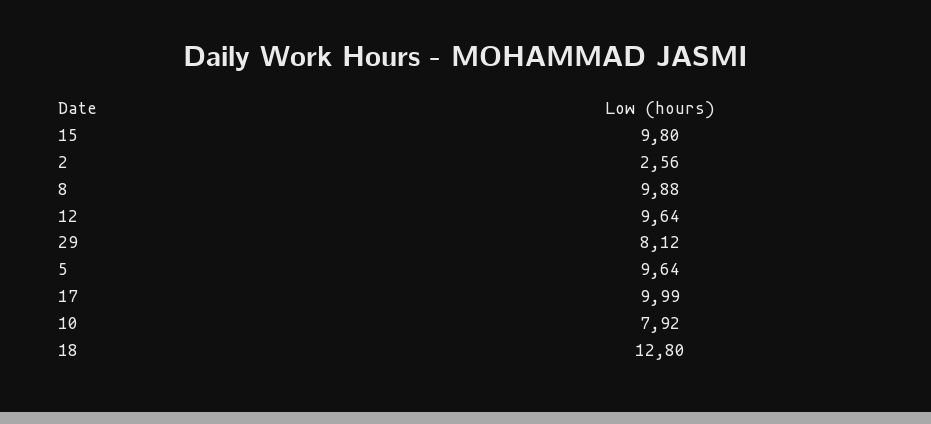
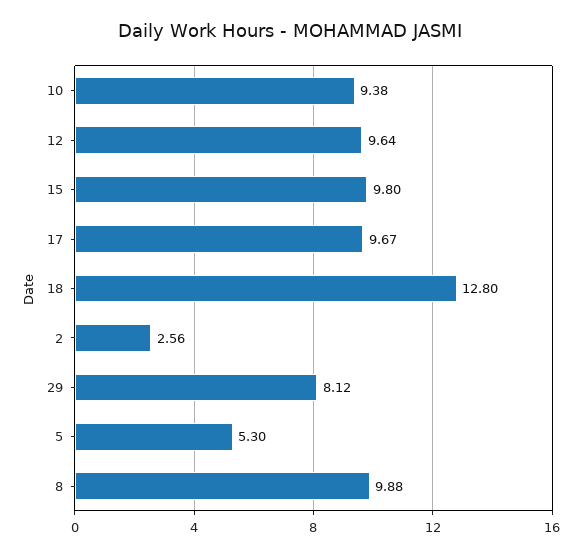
  {
    "15": 9.8,
    "2": 2.56,
    "8": 9.88,
    "12": 9.64,
    "29": 8.12,
-   "5": 9.64,
+   "5": 5.3,
-   "17": 9.99,
+   "17": 9.67,
-   "10": 7.92,
+   "10": 9.38,
    "18": 12.8
  }

